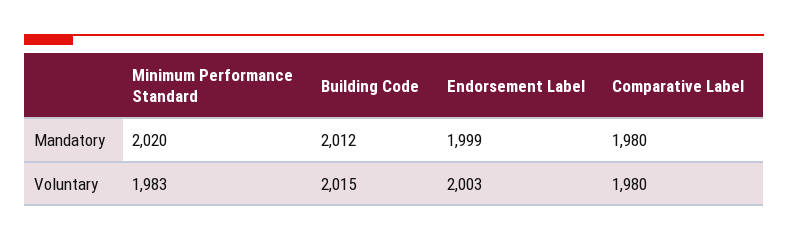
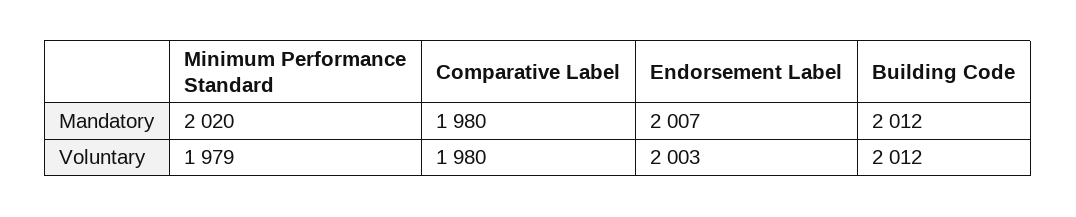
  {
    "Minimum Performance Standard": {
      "Mandatory": 2020,
-     "Voluntary": 1983
+     "Voluntary": 1979
    },
    "Building Code": {
      "Mandatory": 2012,
-     "Voluntary": 2015
+     "Voluntary": 2012
    },
    "Endorsement Label": {
-     "Mandatory": 1999,
+     "Mandatory": 2007,
      "Voluntary": 2003
    },
    "Comparative Label": {
      "Mandatory": 1980,
      "Voluntary": 1980
    }
  }

